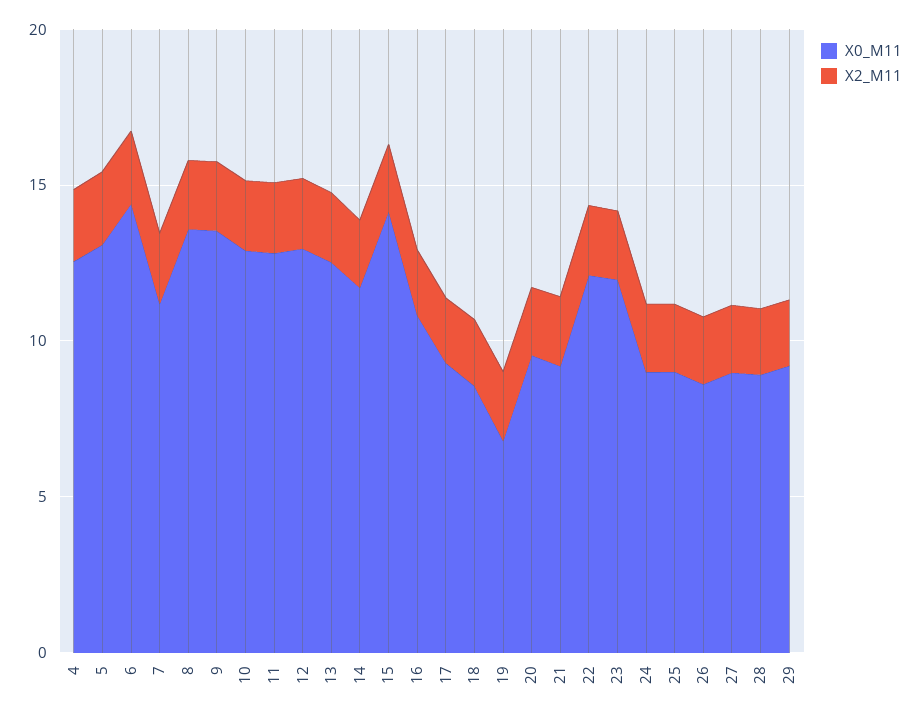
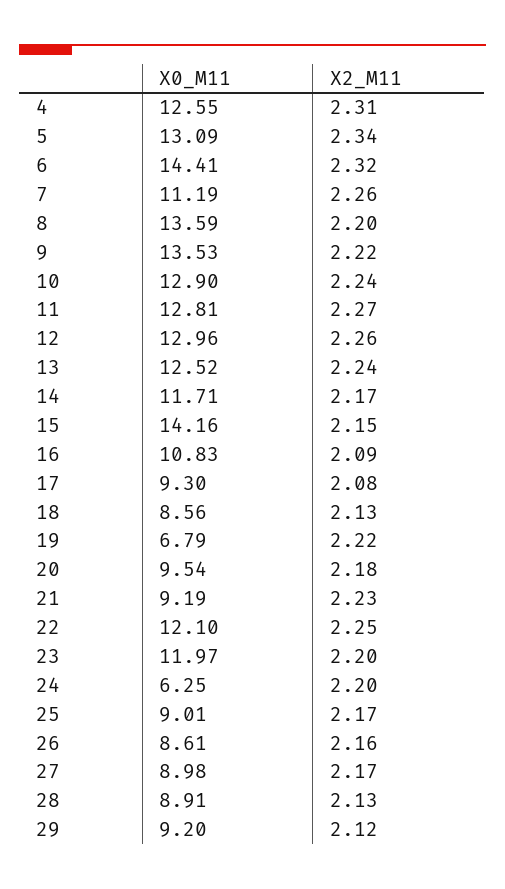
  {
    "X0_M11": {
      "4": 12.55,
      "5": 13.09,
      "6": 14.41,
      "7": 11.19,
      "8": 13.59,
      "9": 13.53,
      "10": 12.9,
      "11": 12.81,
      "12": 12.96,
      "13": 12.52,
      "14": 11.71,
      "15": 14.16,
      "16": 10.83,
      "17": 9.3,
      "18": 8.56,
      "19": 6.79,
      "20": 9.54,
      "21": 9.19,
      "22": 12.1,
      "23": 11.97,
-     "24": 9,
+     "24": 6.25,
      "25": 9.01,
      "26": 8.61,
      "27": 8.98,
      "28": 8.91,
      "29": 9.2
    },
    "X2_M11": {
      "4": 2.31,
      "5": 2.34,
      "6": 2.32,
      "7": 2.26,
      "8": 2.2,
      "9": 2.22,
      "10": 2.24,
      "11": 2.27,
      "12": 2.26,
      "13": 2.24,
      "14": 2.17,
      "15": 2.15,
      "16": 2.09,
      "17": 2.08,
      "18": 2.13,
      "19": 2.22,
      "20": 2.18,
      "21": 2.23,
      "22": 2.25,
      "23": 2.2,
      "24": 2.2,
      "25": 2.17,
      "26": 2.16,
      "27": 2.17,
      "28": 2.13,
      "29": 2.12
    }
  }

